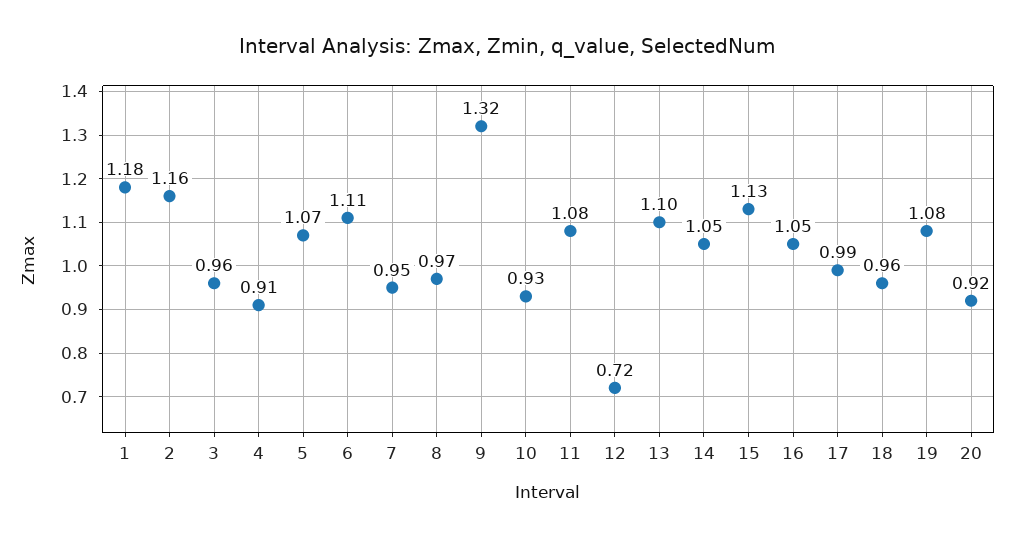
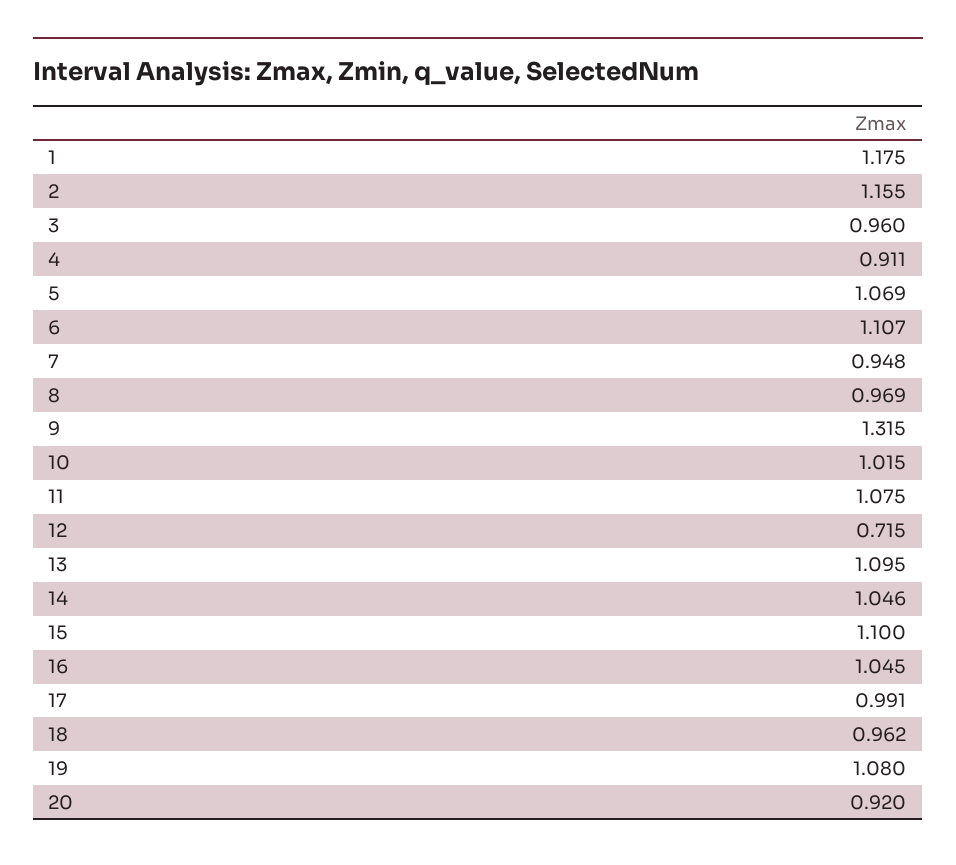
  {
    "1": 1.175,
    "2": 1.155,
    "3": 0.96,
    "4": 0.911,
    "5": 1.069,
    "6": 1.107,
    "7": 0.948,
    "8": 0.969,
    "9": 1.315,
-   "10": 0.93,
+   "10": 1.015,
    "11": 1.075,
    "12": 0.715,
    "13": 1.095,
    "14": 1.046,
-   "15": 1.13,
+   "15": 1.1,
    "16": 1.045,
    "17": 0.991,
    "18": 0.962,
    "19": 1.08,
    "20": 0.92
  }

